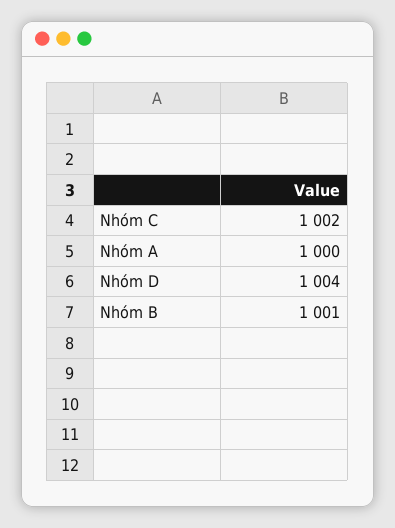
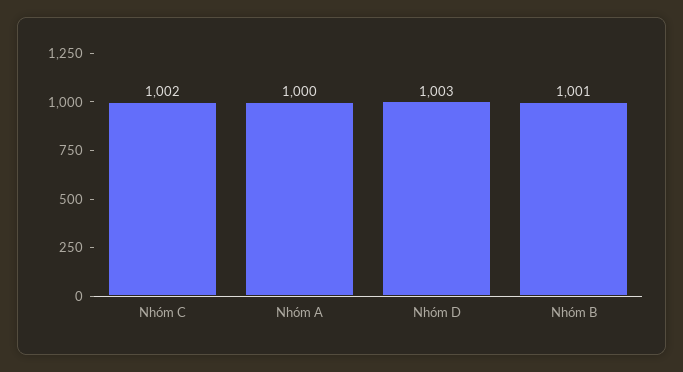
  {
    "Nhóm C": 1002,
    "Nhóm A": 1000,
-   "Nhóm D": 1004,
+   "Nhóm D": 1003,
    "Nhóm B": 1001
  }

